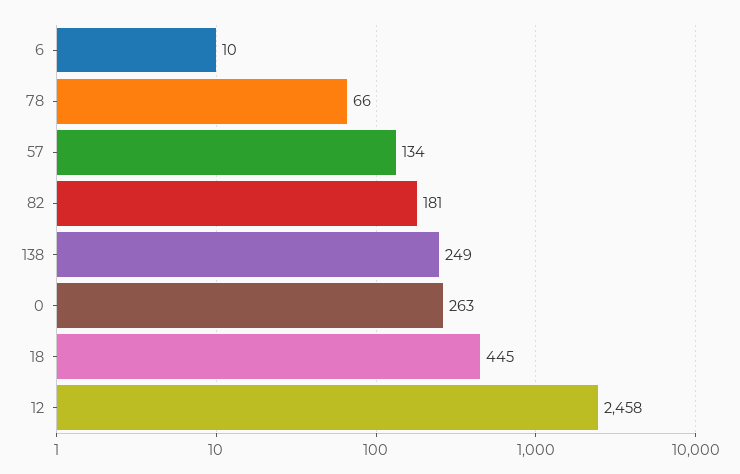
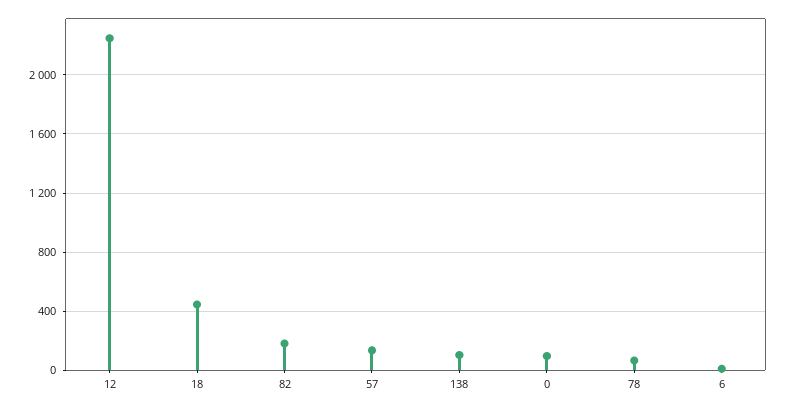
  {
    "6": 10,
    "78": 66,
    "57": 134,
    "82": 181,
-   "138": 249,
+   "138": 100,
-   "0": 263,
+   "0": 100,
    "18": 445,
-   "12": 2458
+   "12": 2250
  }

